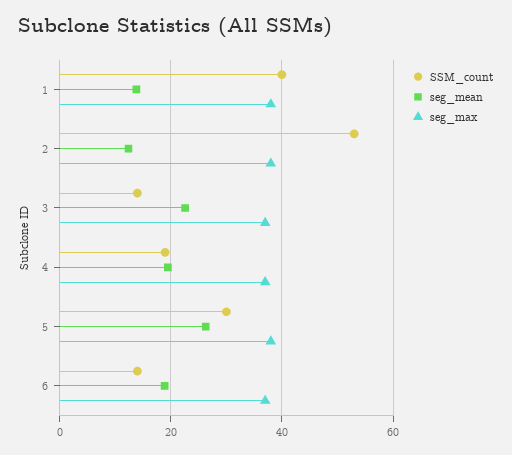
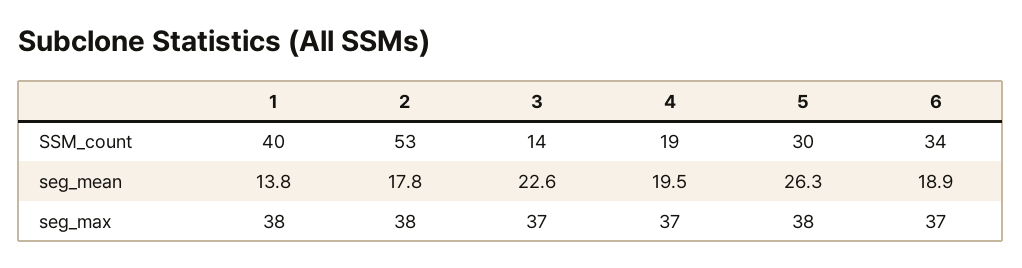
  {
    "SSM_count": {
      "1": 40,
      "2": 53,
      "3": 14,
      "4": 19,
      "5": 30,
-     "6": 14
+     "6": 34
    },
    "seg_mean": {
      "1": 13.8,
-     "2": 12,
+     "2": 17.8,
      "3": 22.6,
      "4": 19.5,
      "5": 26.3,
      "6": 18.9
    },
    "seg_max": {
      "1": 38,
      "2": 38,
      "3": 37,
      "4": 37,
      "5": 38,
      "6": 37
    }
  }

